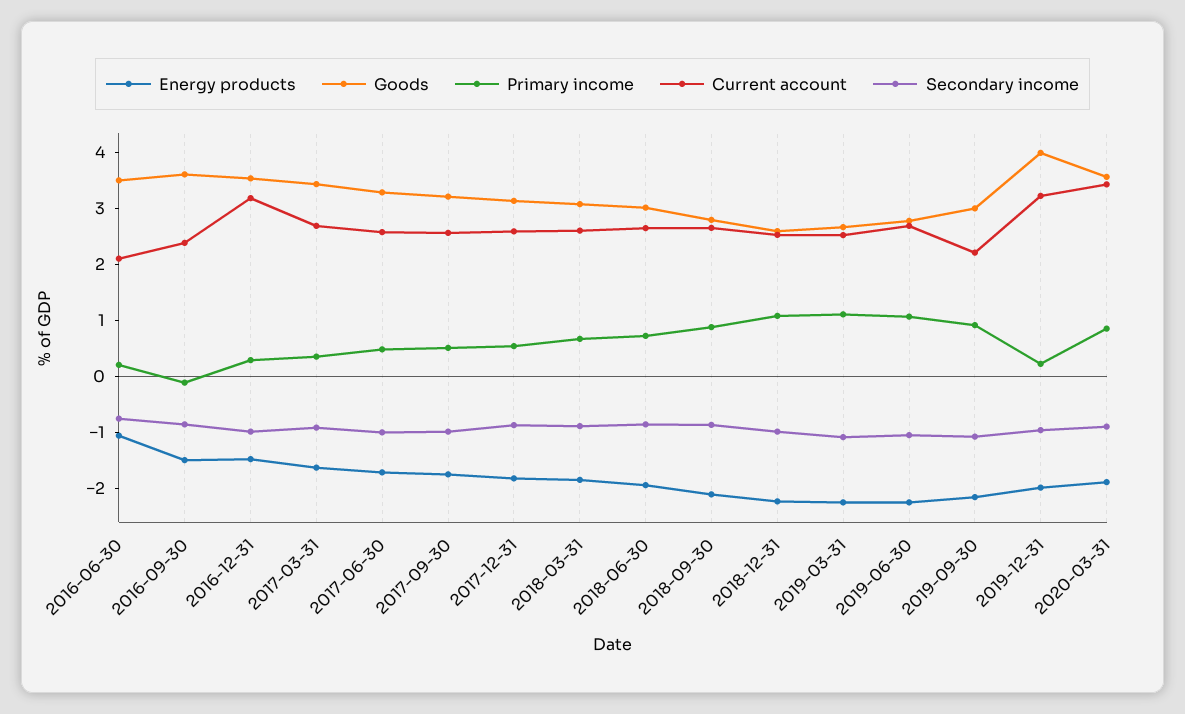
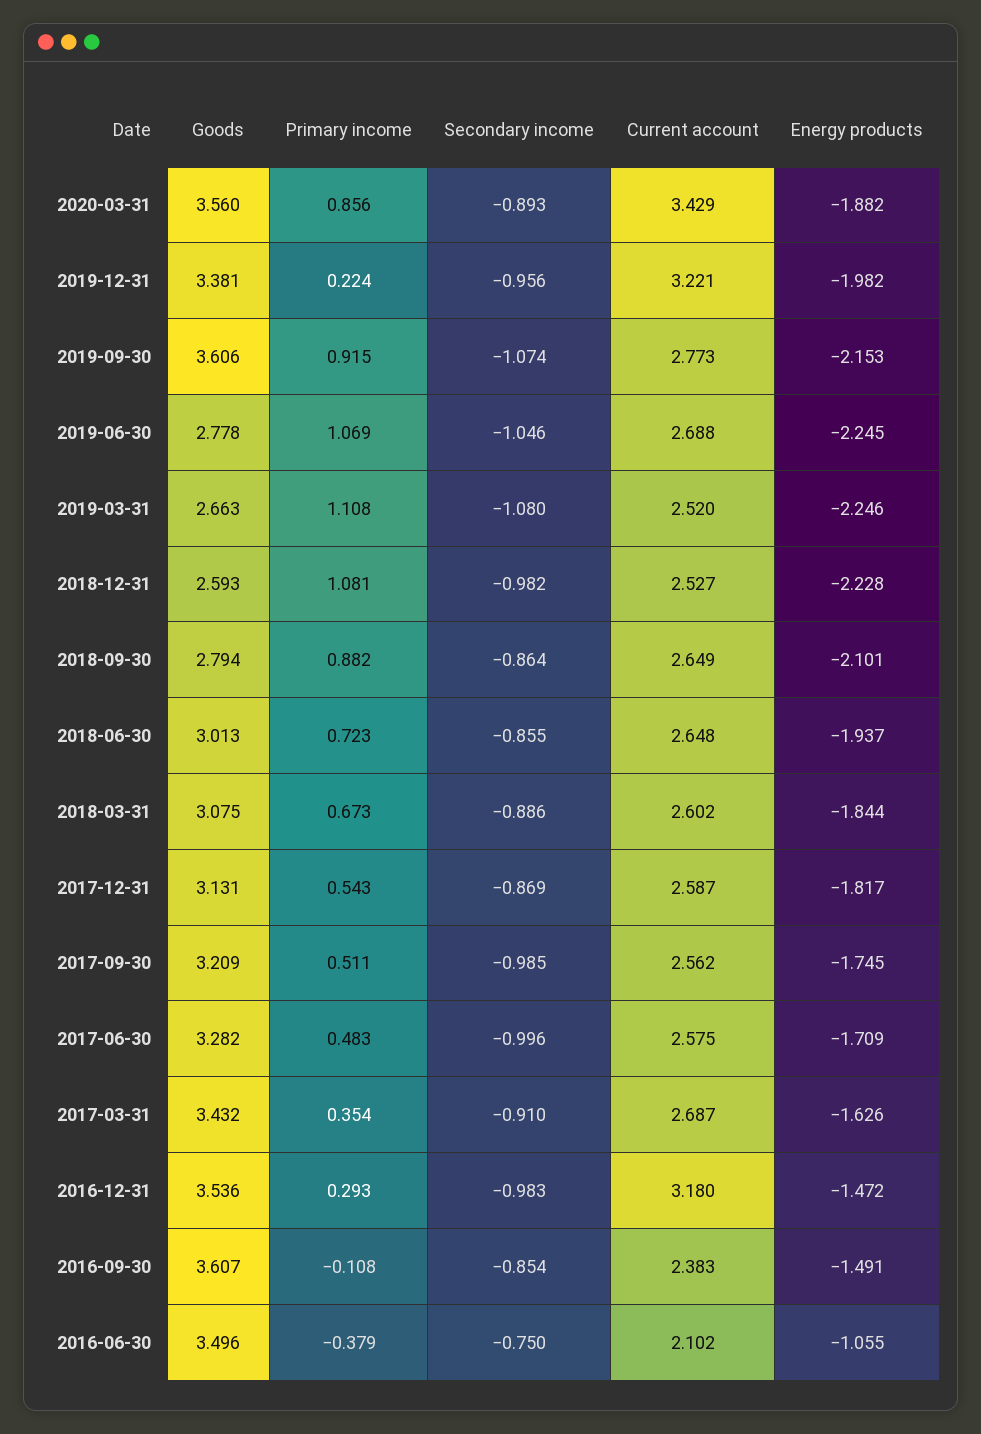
  {
    "Energy products": {
      "2016-06-30": -1.055,
      "2016-09-30": -1.491,
      "2016-12-31": -1.472,
      "2017-03-31": -1.626,
      "2017-06-30": -1.709,
      "2017-09-30": -1.745,
      "2017-12-31": -1.817,
      "2018-03-31": -1.844,
      "2018-06-30": -1.937,
      "2018-09-30": -2.101,
      "2018-12-31": -2.228,
      "2019-03-31": -2.246,
      "2019-06-30": -2.245,
      "2019-09-30": -2.153,
      "2019-12-31": -1.982,
      "2020-03-31": -1.882
    },
    "Goods": {
      "2016-06-30": 3.496,
      "2016-09-30": 3.607,
      "2016-12-31": 3.536,
      "2017-03-31": 3.432,
      "2017-06-30": 3.282,
      "2017-09-30": 3.209,
      "2017-12-31": 3.131,
      "2018-03-31": 3.075,
      "2018-06-30": 3.013,
      "2018-09-30": 2.794,
      "2018-12-31": 2.593,
      "2019-03-31": 2.663,
      "2019-06-30": 2.778,
-     "2019-09-30": 3,
+     "2019-09-30": 3.606,
-     "2019-12-31": 4,
+     "2019-12-31": 3.381,
      "2020-03-31": 3.56
    },
    "Primary income": {
-     "2016-06-30": 0.2,
+     "2016-06-30": -0.379,
      "2016-09-30": -0.108,
      "2016-12-31": 0.293,
      "2017-03-31": 0.354,
      "2017-06-30": 0.483,
      "2017-09-30": 0.511,
      "2017-12-31": 0.543,
      "2018-03-31": 0.673,
      "2018-06-30": 0.723,
      "2018-09-30": 0.882,
      "2018-12-31": 1.081,
      "2019-03-31": 1.108,
      "2019-06-30": 1.069,
      "2019-09-30": 0.915,
      "2019-12-31": 0.224,
      "2020-03-31": 0.856
    },
    "Current account": {
      "2016-06-30": 2.102,
      "2016-09-30": 2.383,
      "2016-12-31": 3.18,
      "2017-03-31": 2.687,
      "2017-06-30": 2.575,
      "2017-09-30": 2.562,
      "2017-12-31": 2.587,
      "2018-03-31": 2.602,
      "2018-06-30": 2.648,
      "2018-09-30": 2.649,
      "2018-12-31": 2.527,
      "2019-03-31": 2.52,
      "2019-06-30": 2.688,
-     "2019-09-30": 2.2,
+     "2019-09-30": 2.773,
      "2019-12-31": 3.221,
      "2020-03-31": 3.429
    },
    "Secondary income": {
      "2016-06-30": -0.75,
      "2016-09-30": -0.854,
      "2016-12-31": -0.983,
      "2017-03-31": -0.91,
      "2017-06-30": -0.996,
      "2017-09-30": -0.985,
      "2017-12-31": -0.869,
      "2018-03-31": -0.886,
      "2018-06-30": -0.855,
      "2018-09-30": -0.864,
      "2018-12-31": -0.982,
      "2019-03-31": -1.08,
      "2019-06-30": -1.046,
      "2019-09-30": -1.074,
      "2019-12-31": -0.956,
      "2020-03-31": -0.893
    }
  }

